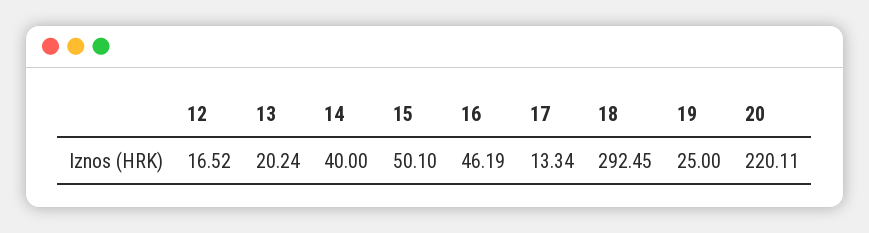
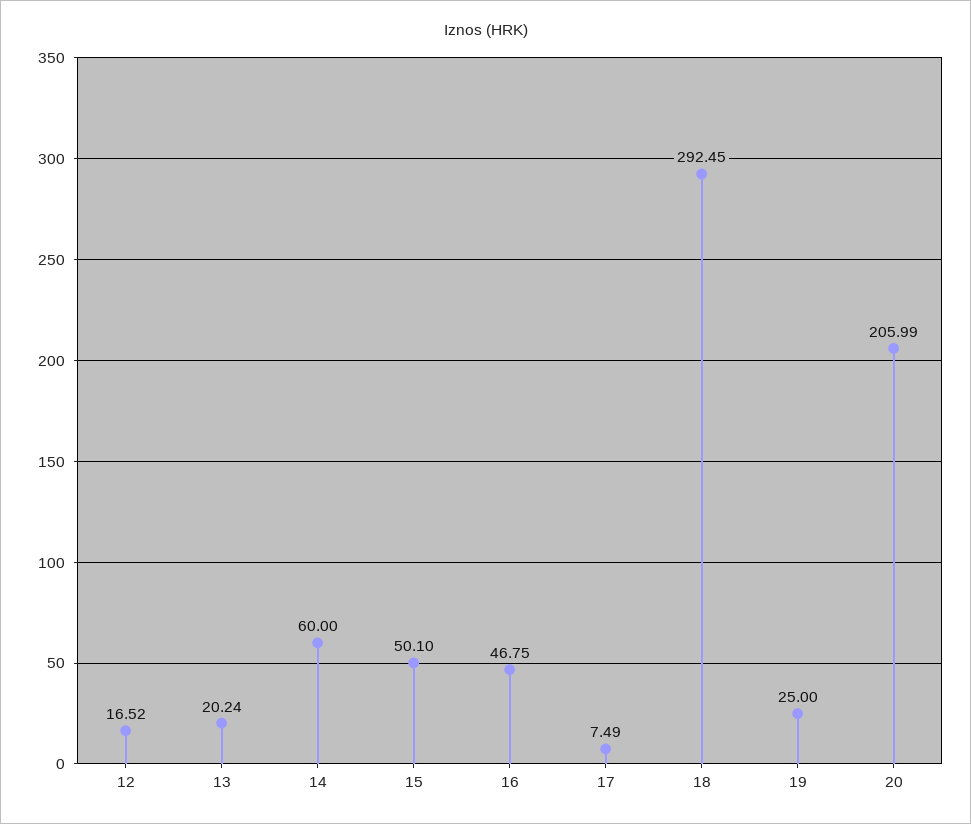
  {
    "12": 16.52,
    "13": 20.24,
-   "14": 40,
+   "14": 60,
    "15": 50.1,
-   "16": 46.19,
+   "16": 46.75,
-   "17": 13.34,
+   "17": 7.49,
    "18": 292.45,
    "19": 25,
-   "20": 220.11
+   "20": 205.99
  }

